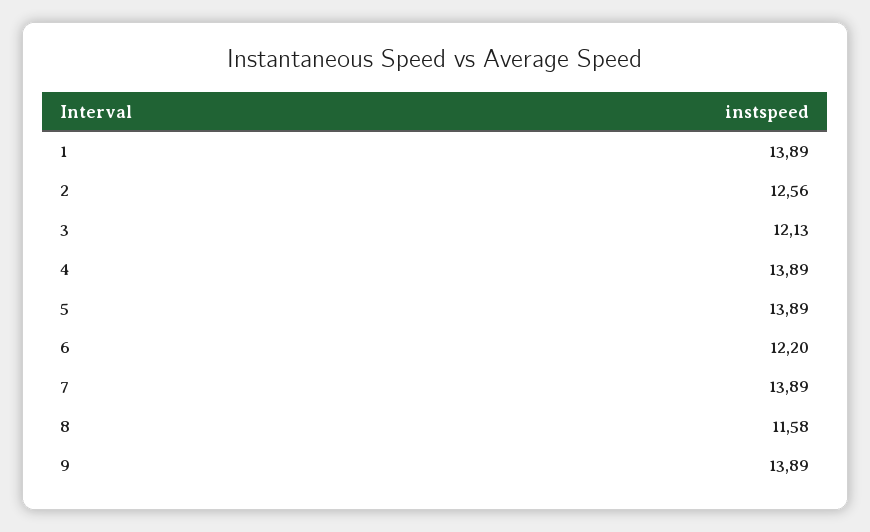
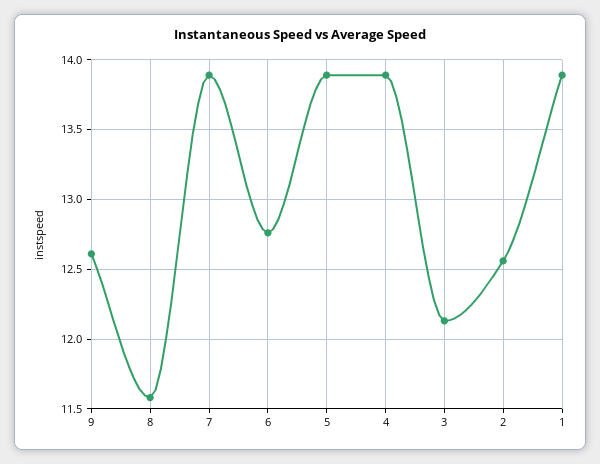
  {
    "1": 13.89,
    "2": 12.56,
    "3": 12.13,
    "4": 13.89,
    "5": 13.89,
-   "6": 12.2,
+   "6": 12.75,
    "7": 13.89,
    "8": 11.58,
-   "9": 13.89
+   "9": 12.6
  }

